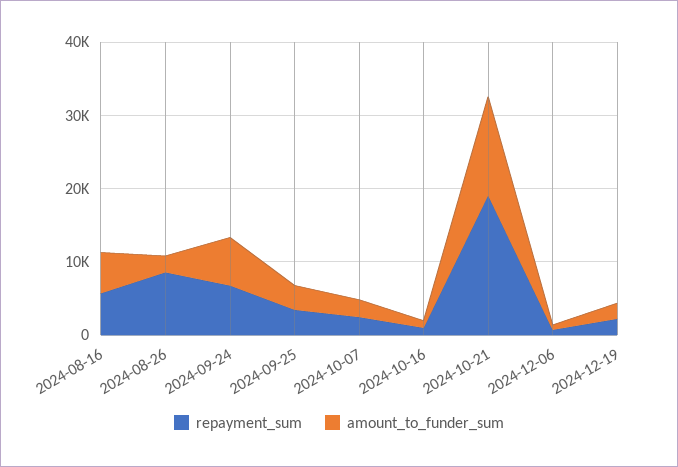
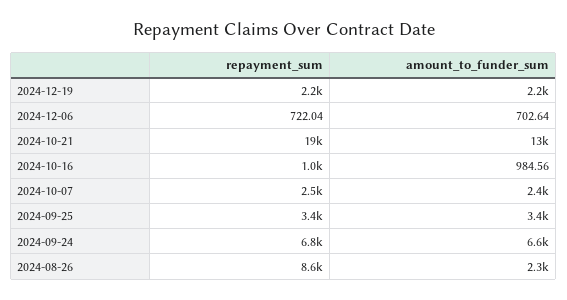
  {
    "repayment_sum": {
-     "2024-08-16": 6000,
      "2024-08-26": 8600,
      "2024-09-24": 6800,
      "2024-09-25": 3400,
      "2024-10-07": 2500,
      "2024-10-16": 1000,
      "2024-10-21": 19000,
      "2024-12-06": 722.04,
      "2024-12-19": 2200
    },
    "amount_to_funder_sum": {
-     "2024-08-16": 6000,
      "2024-08-26": 2300,
      "2024-09-24": 6600,
      "2024-09-25": 3400,
      "2024-10-07": 2400,
      "2024-10-16": 984.56,
      "2024-10-21": 13000,
      "2024-12-06": 702.64,
      "2024-12-19": 2200
    }
  }

